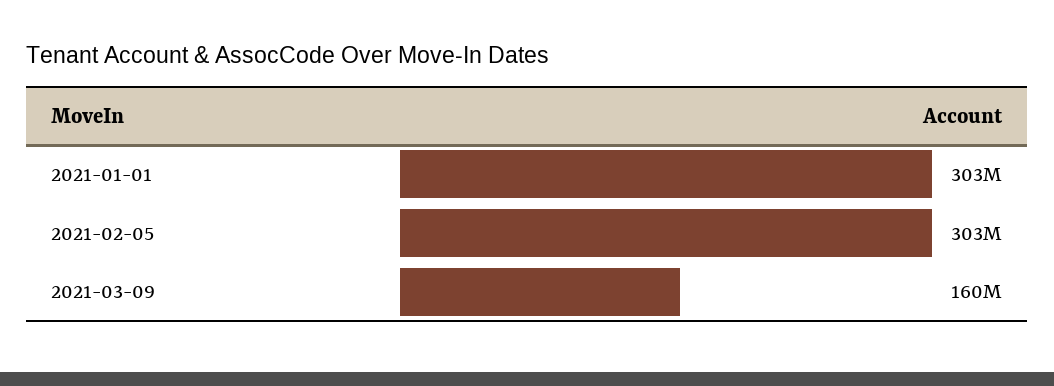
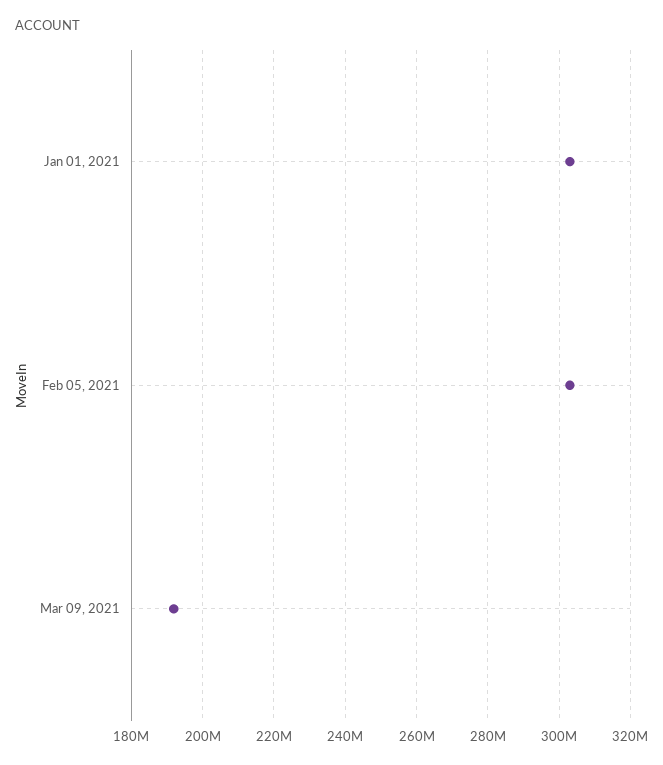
  {
    "2021-01-01": 303000000,
    "2021-02-05": 303000000,
-   "2021-03-09": 160000000
+   "2021-03-09": 192000000
  }

